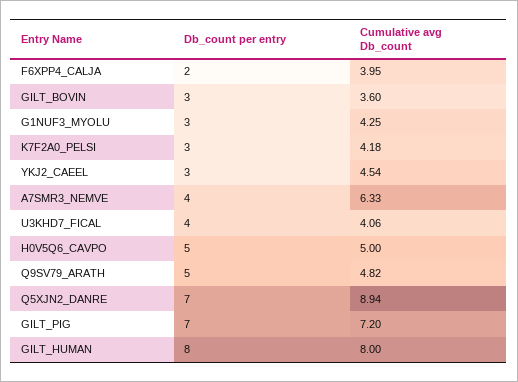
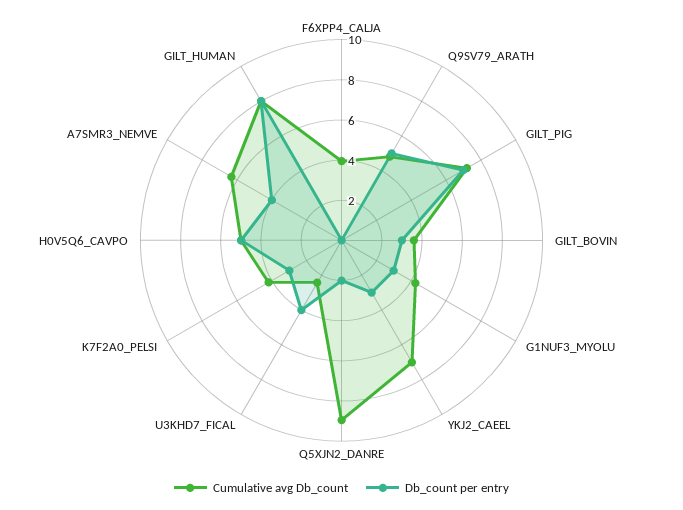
  {
    "Db_count per entry": {
-     "F6XPP4_CALJA": 2,
+     "F6XPP4_CALJA": 0,
      "GILT_BOVIN": 3,
      "G1NUF3_MYOLU": 3,
      "K7F2A0_PELSI": 3,
      "YKJ2_CAEEL": 3,
      "A7SMR3_NEMVE": 4,
      "U3KHD7_FICAL": 4,
      "H0V5Q6_CAVPO": 5,
      "Q9SV79_ARATH": 5,
-     "Q5XJN2_DANRE": 7,
+     "Q5XJN2_DANRE": 2,
      "GILT_PIG": 7,
      "GILT_HUMAN": 8
    },
    "Cumulative avg Db_count": {
      "F6XPP4_CALJA": 3.95,
      "GILT_BOVIN": 3.6,
      "G1NUF3_MYOLU": 4.25,
      "K7F2A0_PELSI": 4.18,
-     "YKJ2_CAEEL": 4.54,
+     "YKJ2_CAEEL": 7,
      "A7SMR3_NEMVE": 6.33,
-     "U3KHD7_FICAL": 4.06,
+     "U3KHD7_FICAL": 2.5,
      "H0V5Q6_CAVPO": 5,
      "Q9SV79_ARATH": 4.82,
      "Q5XJN2_DANRE": 8.94,
      "GILT_PIG": 7.2,
      "GILT_HUMAN": 8
    }
  }

